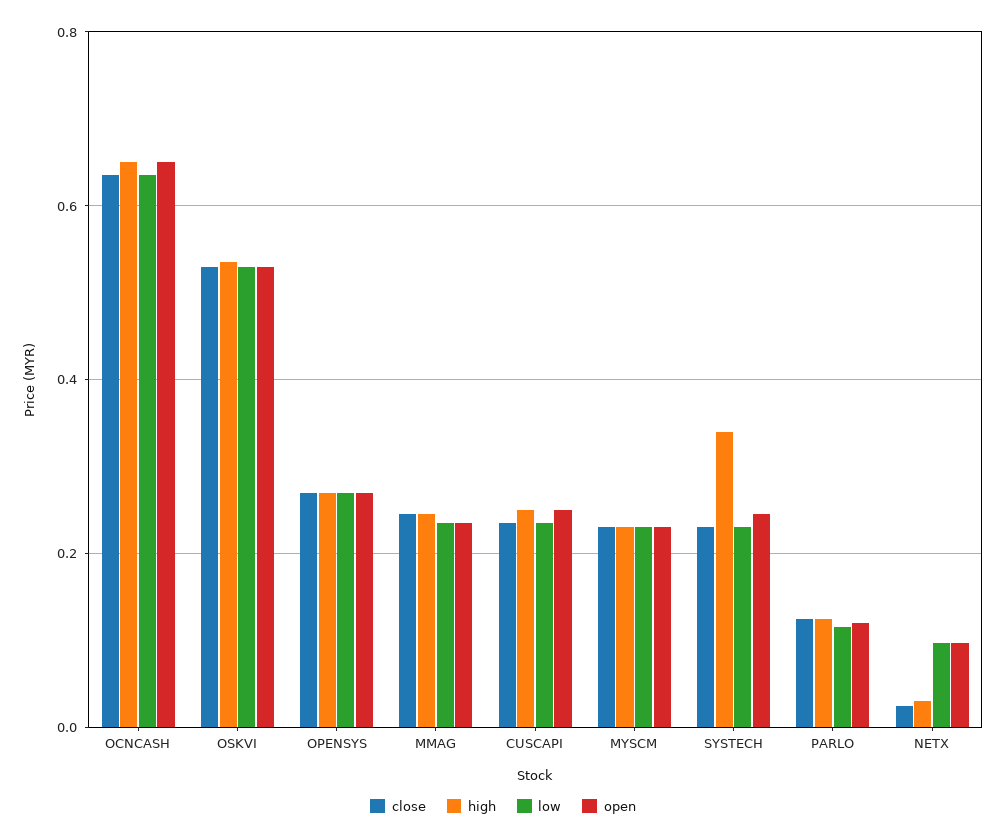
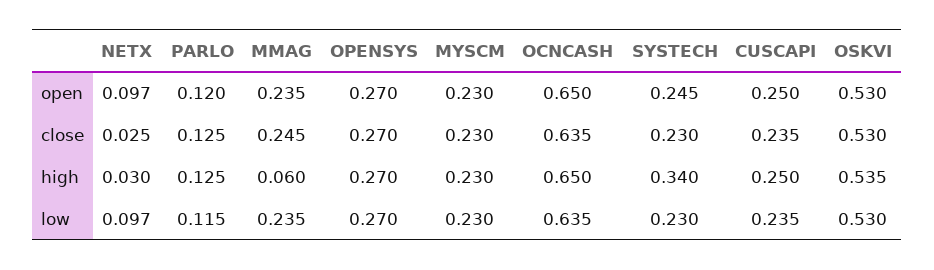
  {
    "close": {
      "OCNCASH": 0.635,
      "OSKVI": 0.53,
      "OPENSYS": 0.27,
      "MMAG": 0.245,
      "CUSCAPI": 0.235,
      "MYSCM": 0.23,
      "SYSTECH": 0.23,
      "PARLO": 0.125,
      "NETX": 0.025
    },
    "high": {
      "OCNCASH": 0.65,
      "OSKVI": 0.535,
      "OPENSYS": 0.27,
-     "MMAG": 0.24,
+     "MMAG": 0.06,
      "CUSCAPI": 0.25,
      "MYSCM": 0.23,
      "SYSTECH": 0.34,
      "PARLO": 0.125,
      "NETX": 0.03
    },
    "low": {
      "OCNCASH": 0.635,
      "OSKVI": 0.53,
      "OPENSYS": 0.27,
      "MMAG": 0.235,
      "CUSCAPI": 0.235,
      "MYSCM": 0.23,
      "SYSTECH": 0.23,
      "PARLO": 0.115,
      "NETX": 0.097
    },
    "open": {
      "OCNCASH": 0.65,
      "OSKVI": 0.53,
      "OPENSYS": 0.27,
      "MMAG": 0.235,
      "CUSCAPI": 0.25,
      "MYSCM": 0.23,
      "SYSTECH": 0.245,
      "PARLO": 0.12,
      "NETX": 0.097
    }
  }

